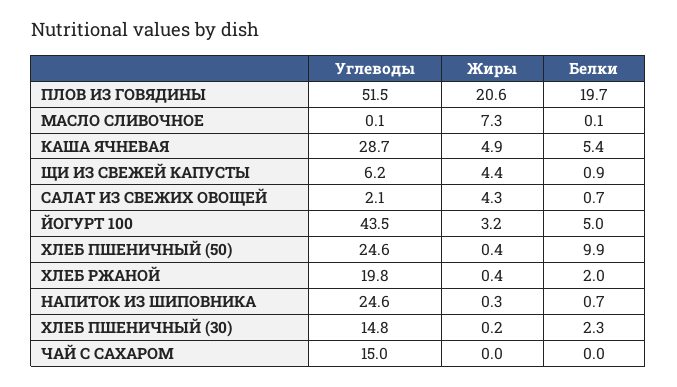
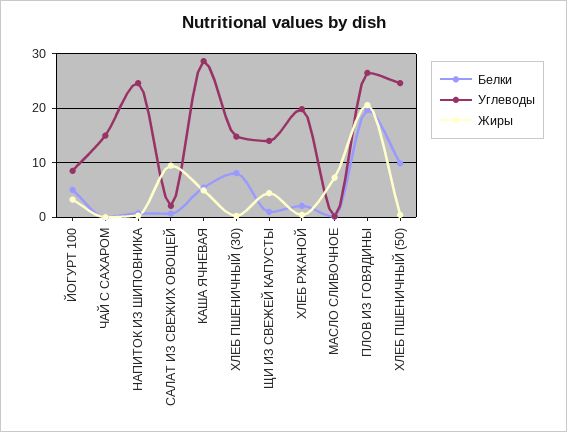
  {
    "Углеводы": {
-     "ПЛОВ ИЗ ГОВЯДИНЫ": 51.5,
+     "ПЛОВ ИЗ ГОВЯДИНЫ": 26,
      "МАСЛО СЛИВОЧНОЕ": 0.1,
      "КАША ЯЧНЕВАЯ": 28.7,
-     "ЩИ ИЗ СВЕЖЕЙ КАПУСТЫ": 6.2,
+     "ЩИ ИЗ СВЕЖЕЙ КАПУСТЫ": 14,
      "САЛАТ ИЗ СВЕЖИХ ОВОЩЕЙ": 2.1,
-     "ЙОГУРТ 100": 43.5,
+     "ЙОГУРТ 100": 8,
      "ХЛЕБ ПШЕНИЧНЫЙ (50)": 24.6,
      "ХЛЕБ РЖАНОЙ": 19.8,
      "НАПИТОК ИЗ ШИПОВНИКА": 24.6,
      "ХЛЕБ ПШЕНИЧНЫЙ (30)": 14.8,
      "ЧАЙ С САХАРОМ": 15
    },
    "Жиры": {
      "ПЛОВ ИЗ ГОВЯДИНЫ": 20.6,
      "МАСЛО СЛИВОЧНОЕ": 7.3,
      "КАША ЯЧНЕВАЯ": 4.9,
      "ЩИ ИЗ СВЕЖЕЙ КАПУСТЫ": 4.4,
-     "САЛАТ ИЗ СВЕЖИХ ОВОЩЕЙ": 4.3,
+     "САЛАТ ИЗ СВЕЖИХ ОВОЩЕЙ": 10,
      "ЙОГУРТ 100": 3.2,
      "ХЛЕБ ПШЕНИЧНЫЙ (50)": 0.4,
      "ХЛЕБ РЖАНОЙ": 0.4,
      "НАПИТОК ИЗ ШИПОВНИКА": 0.3,
      "ХЛЕБ ПШЕНИЧНЫЙ (30)": 0.2,
      "ЧАЙ С САХАРОМ": 0
    },
    "Белки": {
      "ПЛОВ ИЗ ГОВЯДИНЫ": 19.7,
      "МАСЛО СЛИВОЧНОЕ": 0.1,
      "КАША ЯЧНЕВАЯ": 5.4,
      "ЩИ ИЗ СВЕЖЕЙ КАПУСТЫ": 0.9,
      "САЛАТ ИЗ СВЕЖИХ ОВОЩЕЙ": 0.7,
      "ЙОГУРТ 100": 5,
      "ХЛЕБ ПШЕНИЧНЫЙ (50)": 9.9,
      "ХЛЕБ РЖАНОЙ": 2,
      "НАПИТОК ИЗ ШИПОВНИКА": 0.7,
-     "ХЛЕБ ПШЕНИЧНЫЙ (30)": 2.3,
+     "ХЛЕБ ПШЕНИЧНЫЙ (30)": 8,
      "ЧАЙ С САХАРОМ": 0
    }
  }

